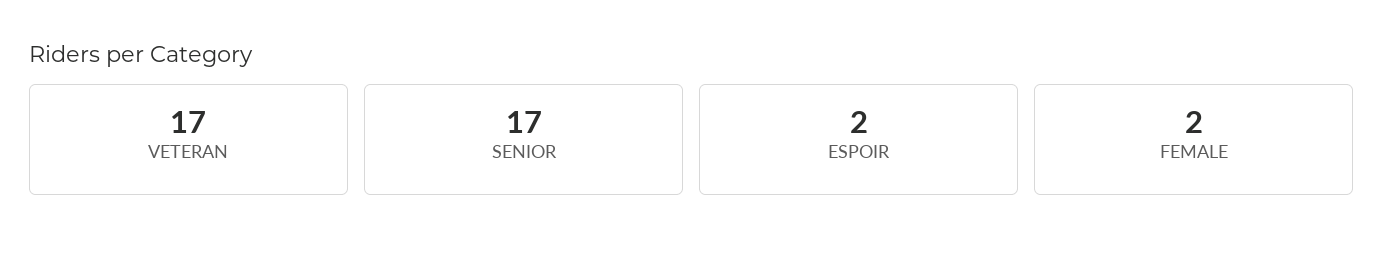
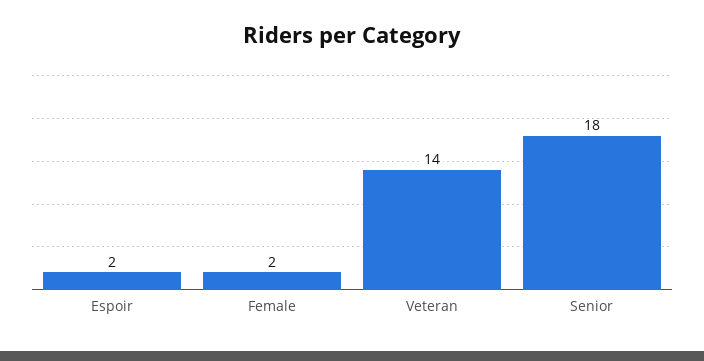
  {
-   "VETERAN": 17,
+   "VETERAN": 14,
-   "SENIOR": 17,
+   "SENIOR": 18,
    "ESPOIR": 2,
    "FEMALE": 2
  }

